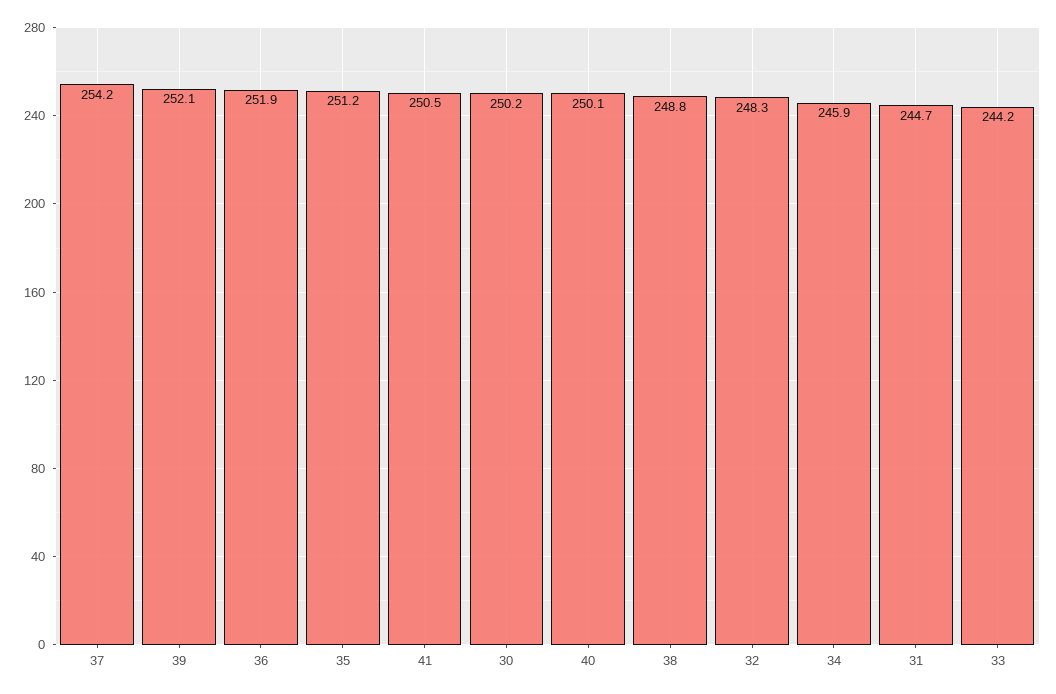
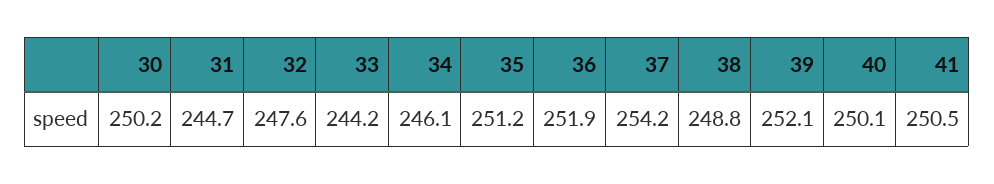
  {
    "37": 254.2,
    "39": 252.1,
    "36": 251.9,
    "35": 251.2,
    "41": 250.5,
    "30": 250.2,
    "40": 250.1,
    "38": 248.8,
-   "32": 248.3,
+   "32": 247.6,
-   "34": 245.9,
+   "34": 246.1,
    "31": 244.7,
    "33": 244.2
  }

